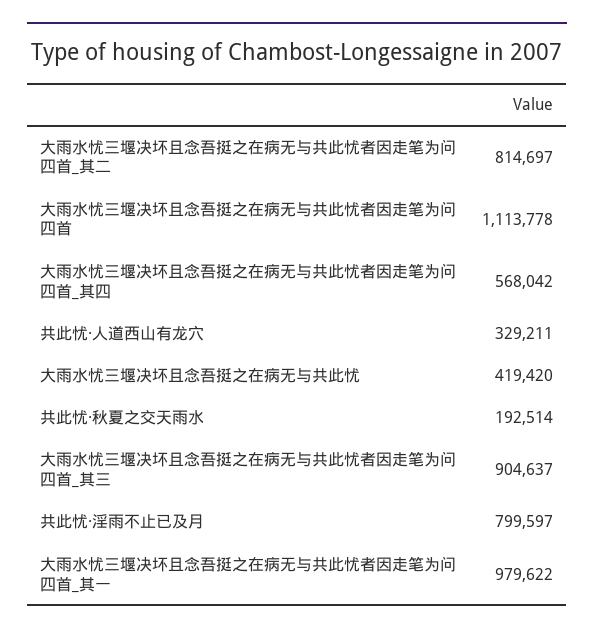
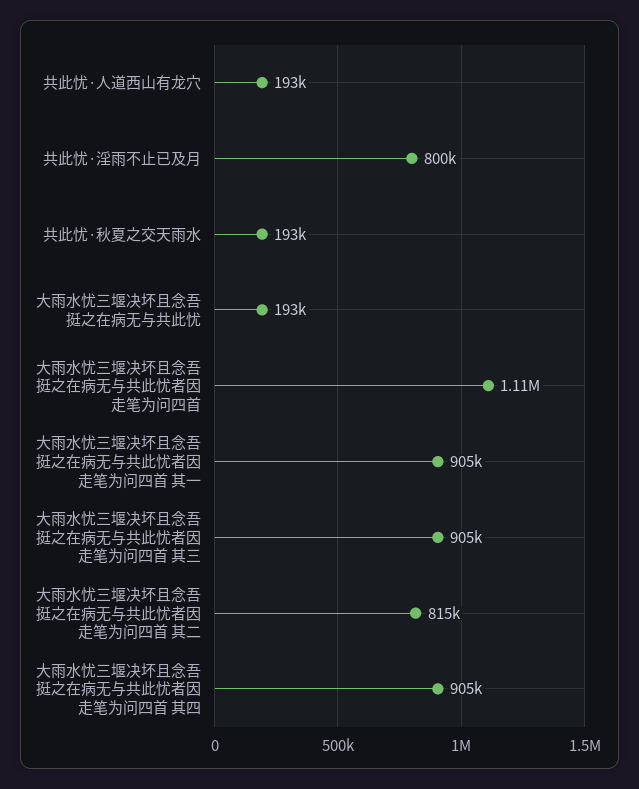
  {
    "大雨水忧三堰决坏且念吾挺之在病无与共此忧者因走笔为问四首_其二": 814697,
    "大雨水忧三堰决坏且念吾挺之在病无与共此忧者因走笔为问四首": 1113778,
-   "大雨水忧三堰决坏且念吾挺之在病无与共此忧者因走笔为问四首_其四": 568042,
+   "大雨水忧三堰决坏且念吾挺之在病无与共此忧者因走笔为问四首_其四": 905000,
-   "共此忧·人道西山有龙穴": 329211,
+   "共此忧·人道西山有龙穴": 193000,
-   "大雨水忧三堰决坏且念吾挺之在病无与共此忧": 419420,
+   "大雨水忧三堰决坏且念吾挺之在病无与共此忧": 193000,
    "共此忧·秋夏之交天雨水": 192514,
    "大雨水忧三堰决坏且念吾挺之在病无与共此忧者因走笔为问四首_其三": 904637,
    "共此忧·淫雨不止已及月": 799597,
-   "大雨水忧三堰决坏且念吾挺之在病无与共此忧者因走笔为问四首_其一": 979622
+   "大雨水忧三堰决坏且念吾挺之在病无与共此忧者因走笔为问四首_其一": 905000
  }

